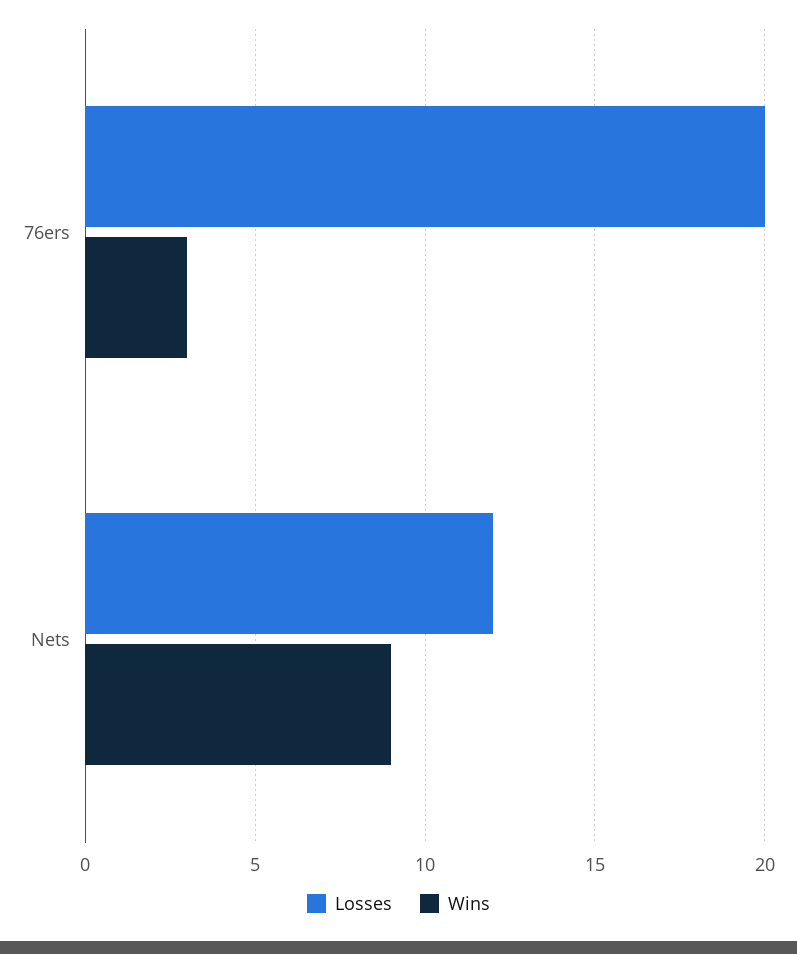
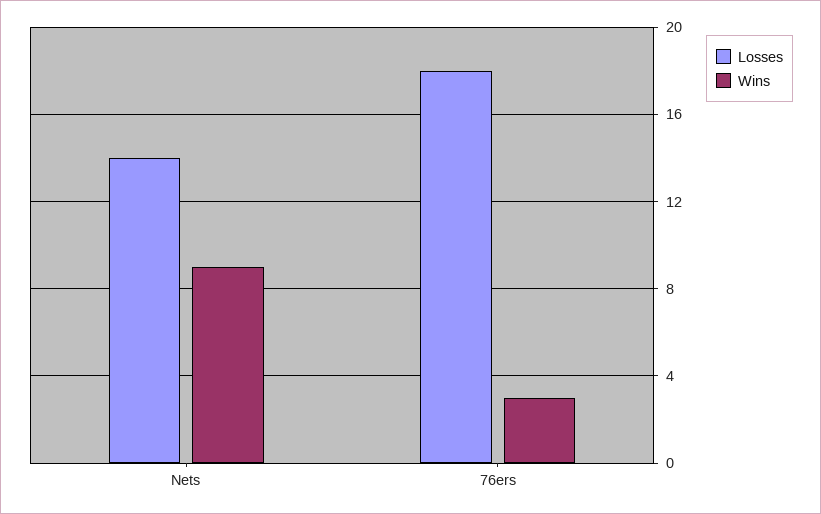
  {
    "Losses": {
-     "76ers": 20,
+     "76ers": 18,
-     "Nets": 12
+     "Nets": 14
    },
    "Wins": {
      "76ers": 3,
      "Nets": 9
    }
  }

